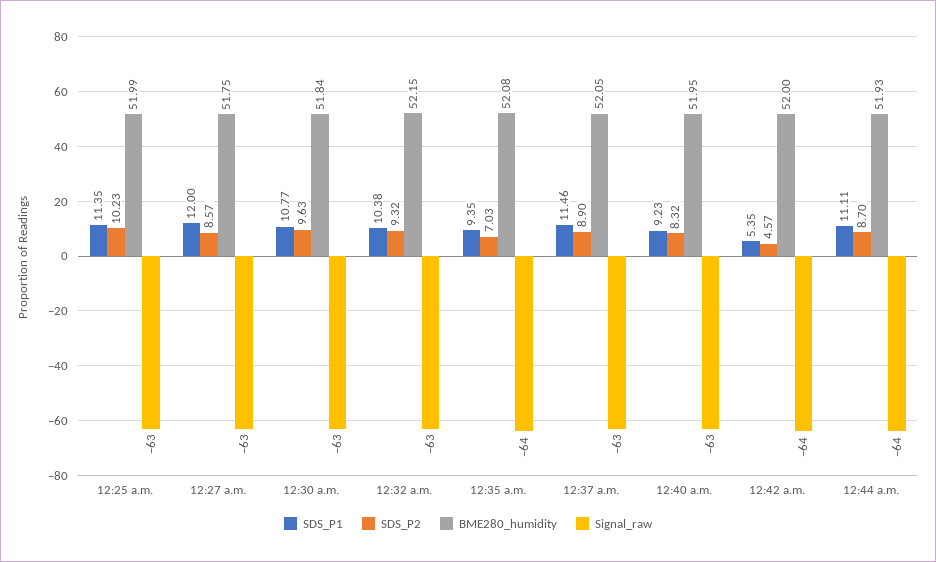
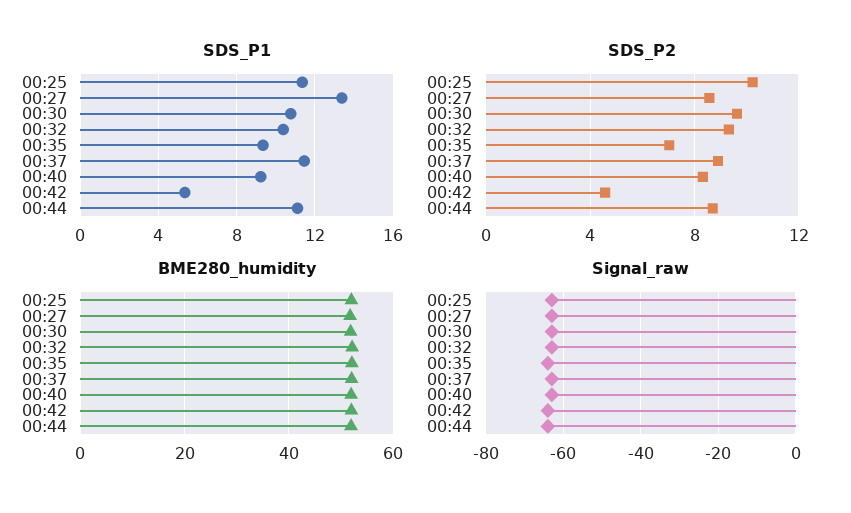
  {
    "SDS_P1": {
      "12:25 a.m.": 11.35,
-     "12:27 a.m.": 12,
+     "12:27 a.m.": 13.5,
      "12:30 a.m.": 10.77,
      "12:32 a.m.": 10.38,
      "12:35 a.m.": 9.35,
      "12:37 a.m.": 11.46,
      "12:40 a.m.": 9.23,
      "12:42 a.m.": 5.35,
      "12:44 a.m.": 11.11
    },
    "SDS_P2": {
      "12:25 a.m.": 10.23,
      "12:27 a.m.": 8.57,
      "12:30 a.m.": 9.63,
      "12:32 a.m.": 9.32,
      "12:35 a.m.": 7.03,
      "12:37 a.m.": 8.9,
      "12:40 a.m.": 8.32,
      "12:42 a.m.": 4.57,
      "12:44 a.m.": 8.7
    },
    "BME280_humidity": {
      "12:25 a.m.": 51.99,
      "12:27 a.m.": 51.75,
      "12:30 a.m.": 51.84,
      "12:32 a.m.": 52.15,
      "12:35 a.m.": 52.08,
      "12:37 a.m.": 52.05,
      "12:40 a.m.": 51.95,
      "12:42 a.m.": 52,
      "12:44 a.m.": 51.93
    },
    "Signal_raw": {
      "12:25 a.m.": -63,
      "12:27 a.m.": -63,
      "12:30 a.m.": -63,
      "12:32 a.m.": -63,
      "12:35 a.m.": -64,
      "12:37 a.m.": -63,
      "12:40 a.m.": -63,
      "12:42 a.m.": -64,
      "12:44 a.m.": -64
    }
  }

